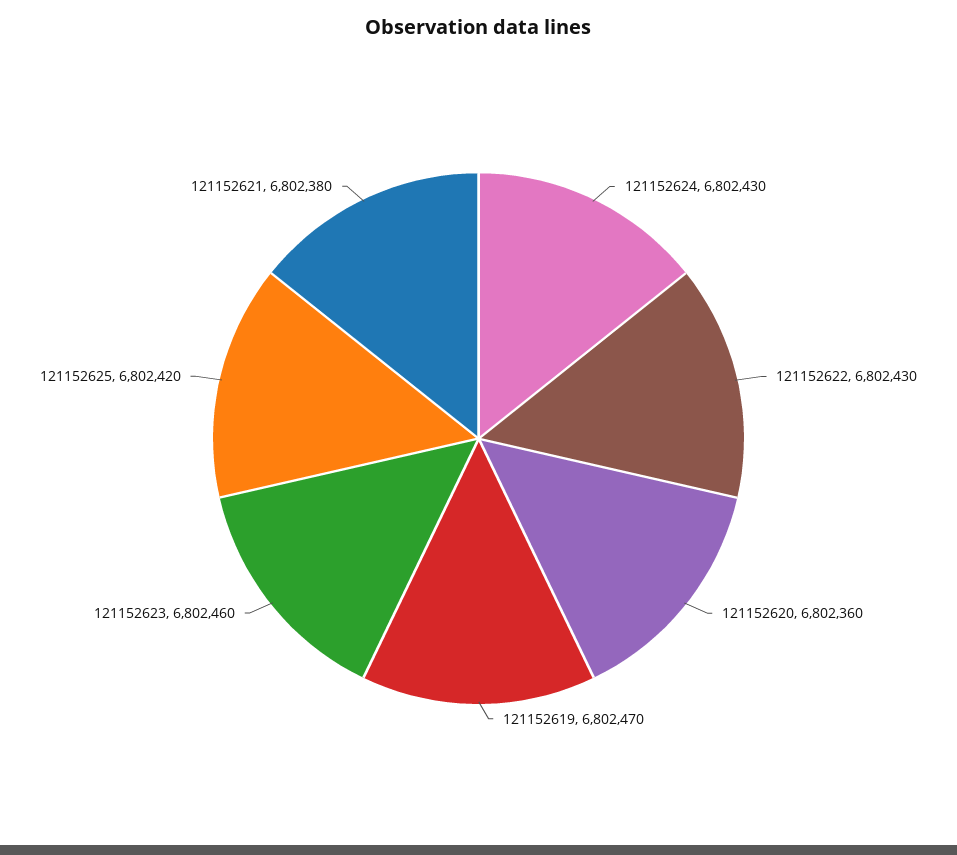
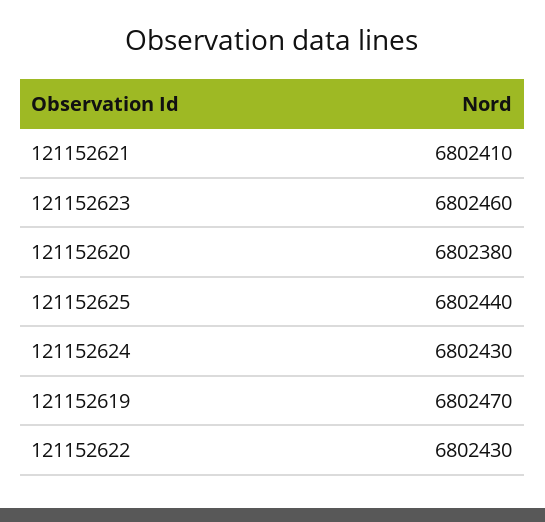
  {
    "121152624": 6802430,
    "121152622": 6802430,
-   "121152620": 6802360,
+   "121152620": 6802380,
    "121152619": 6802470,
    "121152623": 6802460,
-   "121152625": 6802420,
+   "121152625": 6802440,
-   "121152621": 6802380
+   "121152621": 6802410
  }

